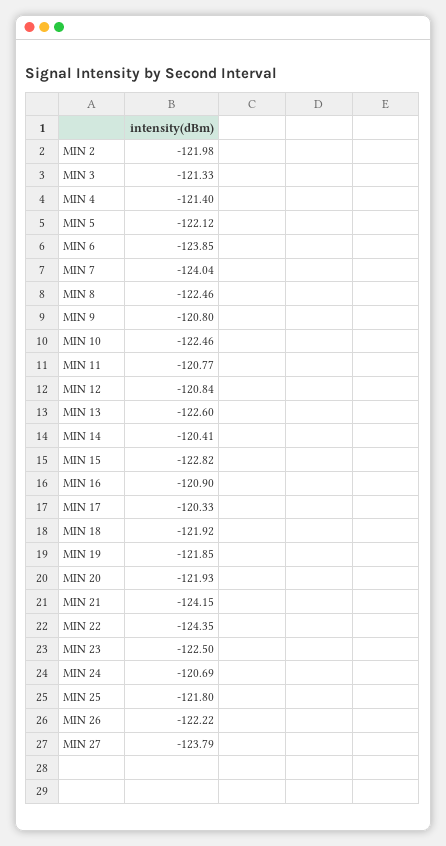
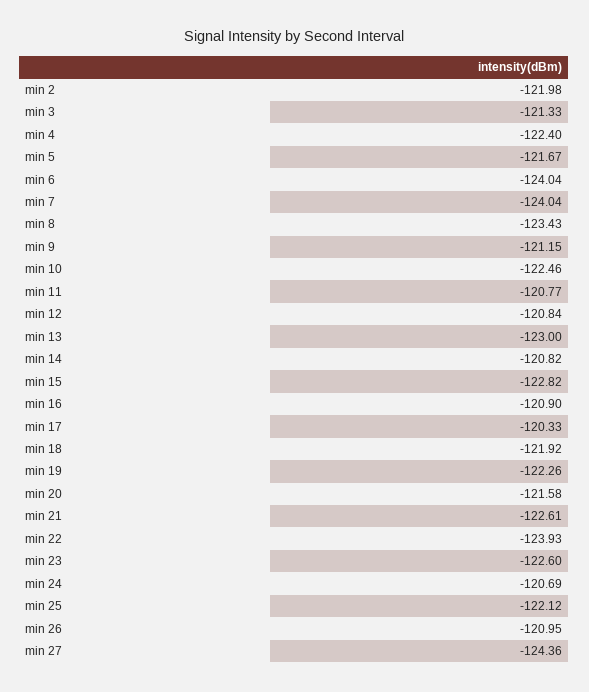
  {
    "MIN 2": -121.98,
    "MIN 3": -121.33,
-   "MIN 4": -121.4,
+   "MIN 4": -122.4,
-   "MIN 5": -122.12,
+   "MIN 5": -121.67,
-   "MIN 6": -123.85,
+   "MIN 6": -124.04,
    "MIN 7": -124.04,
-   "MIN 8": -122.46,
+   "MIN 8": -123.43,
-   "MIN 9": -120.8,
+   "MIN 9": -121.15,
    "MIN 10": -122.46,
    "MIN 11": -120.77,
    "MIN 12": -120.84,
-   "MIN 13": -122.6,
+   "MIN 13": -123,
-   "MIN 14": -120.41,
+   "MIN 14": -120.82,
    "MIN 15": -122.82,
    "MIN 16": -120.9,
    "MIN 17": -120.33,
    "MIN 18": -121.92,
-   "MIN 19": -121.85,
+   "MIN 19": -122.26,
-   "MIN 20": -121.93,
+   "MIN 20": -121.58,
-   "MIN 21": -124.15,
+   "MIN 21": -122.61,
-   "MIN 22": -124.35,
+   "MIN 22": -123.93,
-   "MIN 23": -122.5,
+   "MIN 23": -122.6,
    "MIN 24": -120.69,
-   "MIN 25": -121.8,
+   "MIN 25": -122.12,
-   "MIN 26": -122.22,
+   "MIN 26": -120.95,
-   "MIN 27": -123.79
+   "MIN 27": -124.36
  }

